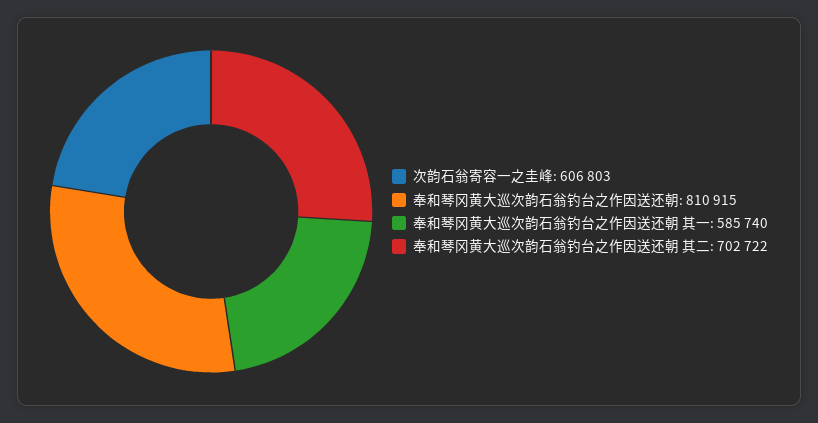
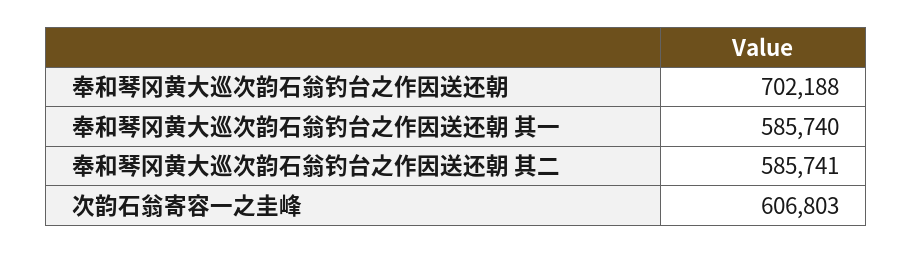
  {
    "次韵石翁寄容一之圭峰": 606803,
-   "奉和琴冈黄大巡次韵石翁钓台之作因送还朝": 810915,
+   "奉和琴冈黄大巡次韵石翁钓台之作因送还朝": 702188,
    "奉和琴冈黄大巡次韵石翁钓台之作因送还朝 其一": 585740,
-   "奉和琴冈黄大巡次韵石翁钓台之作因送还朝 其二": 702722
+   "奉和琴冈黄大巡次韵石翁钓台之作因送还朝 其二": 585741
  }

